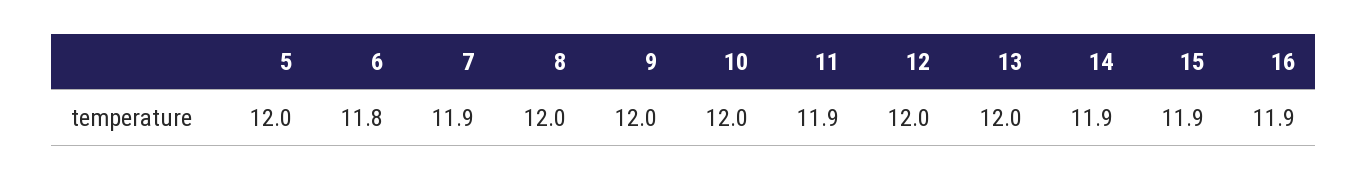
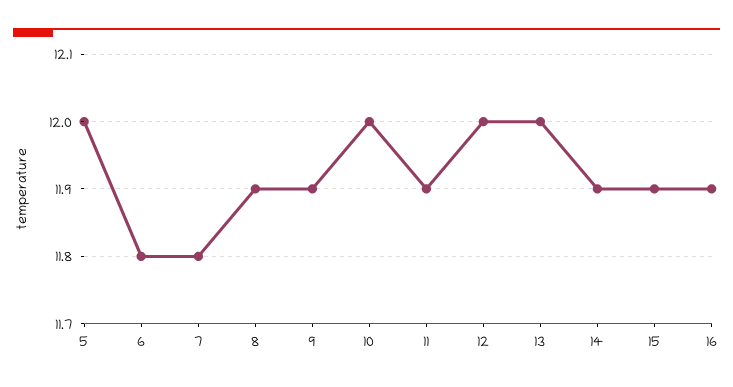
  {
    "5": 12,
    "6": 11.8,
-   "7": 11.9,
+   "7": 11.8,
-   "8": 12,
+   "8": 11.9,
-   "9": 12,
+   "9": 11.9,
    "10": 12,
    "11": 11.9,
    "12": 12,
    "13": 12,
    "14": 11.9,
    "15": 11.9,
    "16": 11.9
  }

